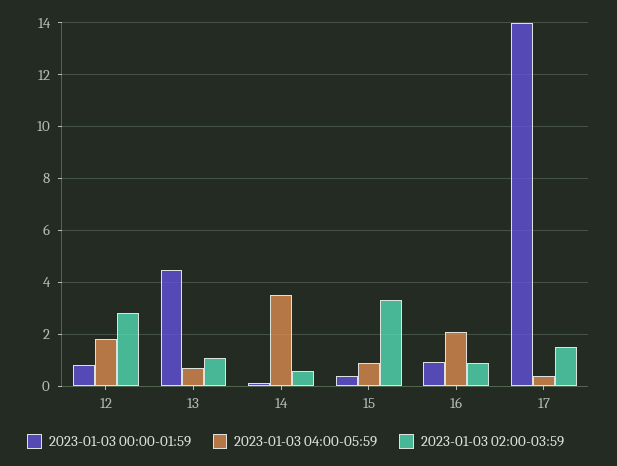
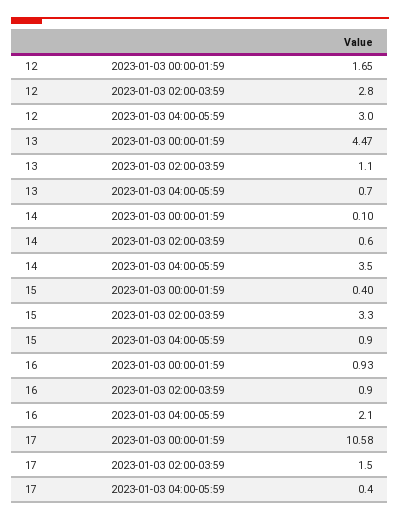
  {
    "2023-01-03 00:00-01:59": {
-     "12": 0.75,
+     "12": 1.65,
      "13": 4.47,
      "14": 0.1,
      "15": 0.4,
      "16": 0.93,
-     "17": 14
+     "17": 10.58
    },
    "2023-01-03 04:00-05:59": {
-     "12": 1.75,
+     "12": 3,
      "13": 0.7,
      "14": 3.5,
      "15": 0.9,
      "16": 2.1,
      "17": 0.4
    },
    "2023-01-03 02:00-03:59": {
      "12": 2.8,
      "13": 1.1,
      "14": 0.6,
      "15": 3.3,
      "16": 0.9,
      "17": 1.5
    }
  }

